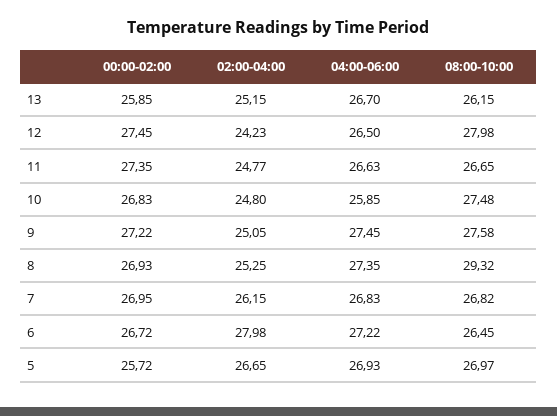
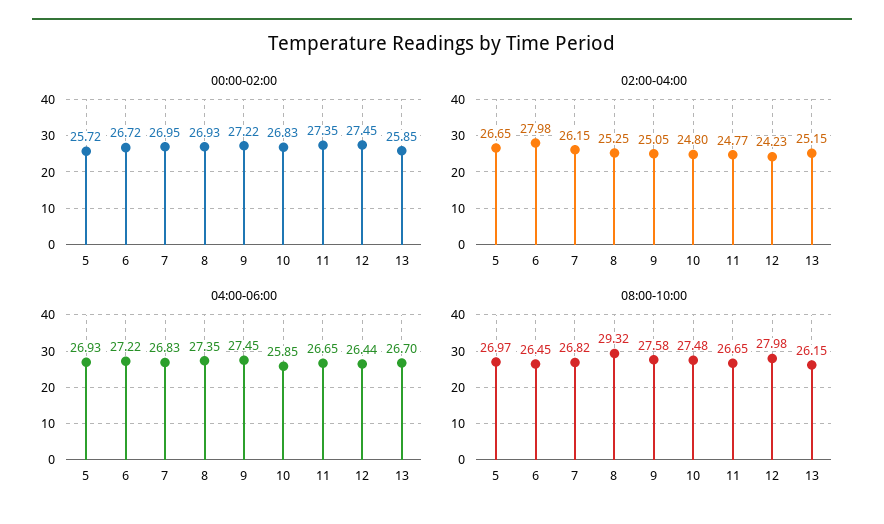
  {
    "00:00-02:00": {
      "13": 25.85,
      "12": 27.45,
      "11": 27.35,
      "10": 26.83,
      "9": 27.22,
      "8": 26.93,
      "7": 26.95,
      "6": 26.72,
      "5": 25.72
    },
    "02:00-04:00": {
      "13": 25.15,
      "12": 24.23,
      "11": 24.77,
      "10": 24.8,
      "9": 25.05,
      "8": 25.25,
      "7": 26.15,
      "6": 27.98,
      "5": 26.65
    },
    "04:00-06:00": {
      "13": 26.7,
-     "12": 26.5,
+     "12": 26.44,
-     "11": 26.63,
+     "11": 26.65,
      "10": 25.85,
      "9": 27.45,
      "8": 27.35,
      "7": 26.83,
      "6": 27.22,
      "5": 26.93
    },
    "08:00-10:00": {
      "13": 26.15,
      "12": 27.98,
      "11": 26.65,
      "10": 27.48,
      "9": 27.58,
      "8": 29.32,
      "7": 26.82,
      "6": 26.45,
      "5": 26.97
    }
  }

